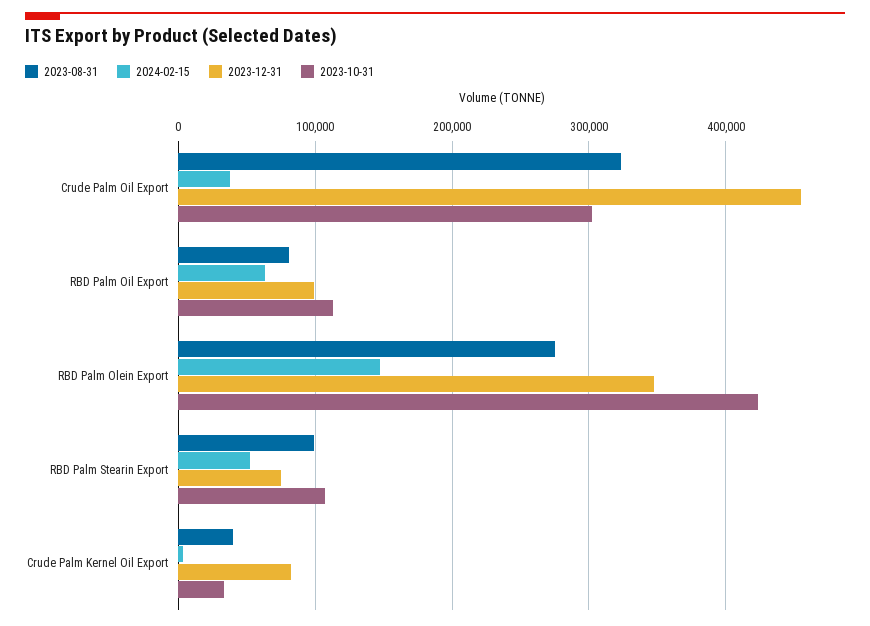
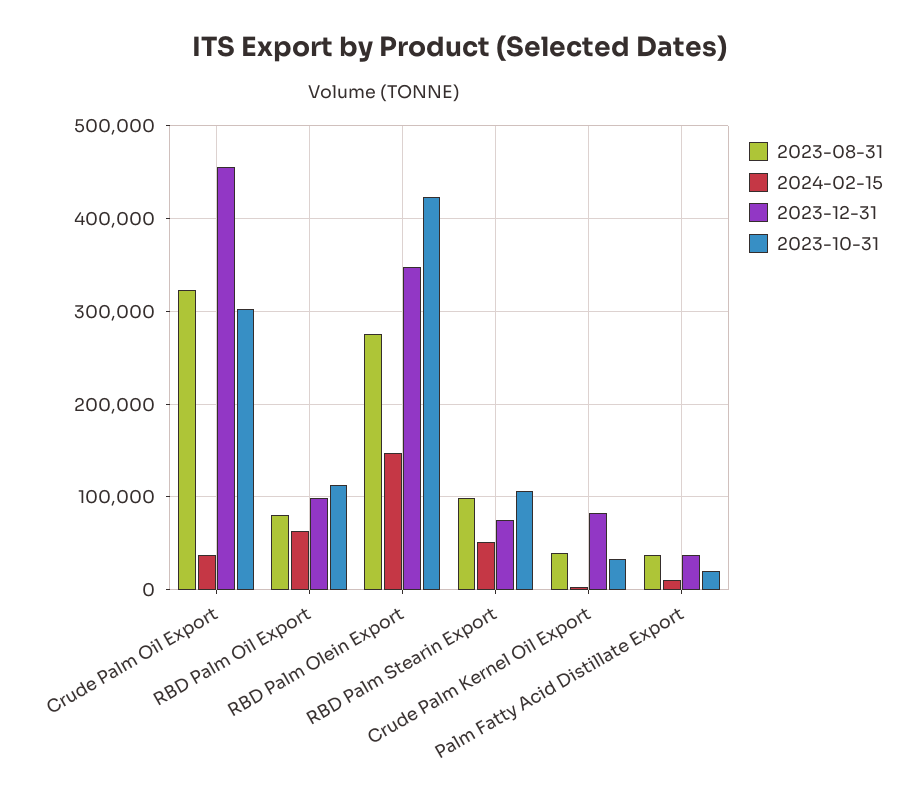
  {
    "2023-08-31": {
      "Crude Palm Oil Export": 320000,
      "RBD Palm Oil Export": 80000,
      "RBD Palm Olein Export": 280000,
      "RBD Palm Stearin Export": 100000,
-     "Crude Palm Kernel Oil Export": 40000
+     "Crude Palm Kernel Oil Export": 40000,
+     "Palm Fatty Acid Distillate Export": 40000
    },
    "2024-02-15": {
      "Crude Palm Oil Export": 40000,
      "RBD Palm Oil Export": 60000,
      "RBD Palm Olein Export": 150000,
      "RBD Palm Stearin Export": 50000,
-     "Crude Palm Kernel Oil Export": 0
+     "Crude Palm Kernel Oil Export": 0,
+     "Palm Fatty Acid Distillate Export": 10000
    },
    "2023-12-31": {
      "Crude Palm Oil Export": 460000,
      "RBD Palm Oil Export": 100000,
      "RBD Palm Olein Export": 350000,
      "RBD Palm Stearin Export": 70000,
-     "Crude Palm Kernel Oil Export": 80000
+     "Crude Palm Kernel Oil Export": 80000,
+     "Palm Fatty Acid Distillate Export": 40000
    },
    "2023-10-31": {
      "Crude Palm Oil Export": 300000,
      "RBD Palm Oil Export": 110000,
      "RBD Palm Olein Export": 420000,
      "RBD Palm Stearin Export": 110000,
-     "Crude Palm Kernel Oil Export": 30000
+     "Crude Palm Kernel Oil Export": 30000,
+     "Palm Fatty Acid Distillate Export": 20000
    }
  }

